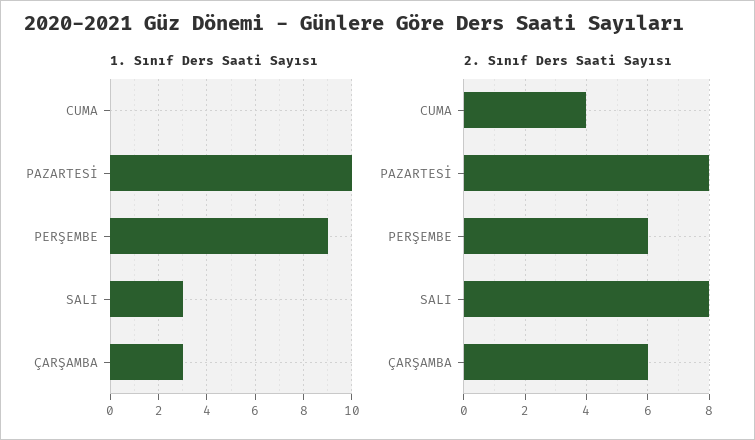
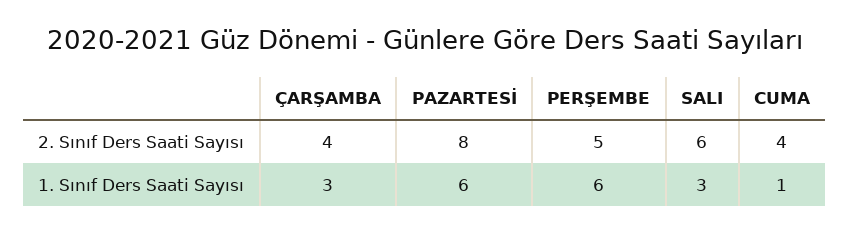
  {
    "1. Sınıf Ders Saati Sayısı": {
-     "CUMA": 0,
+     "CUMA": 1,
-     "PAZARTESİ": 10,
+     "PAZARTESİ": 6,
-     "PERŞEMBE": 9,
+     "PERŞEMBE": 6,
      "SALI": 3,
      "ÇARŞAMBA": 3
    },
    "2. Sınıf Ders Saati Sayısı": {
      "CUMA": 4,
      "PAZARTESİ": 8,
-     "PERŞEMBE": 6,
+     "PERŞEMBE": 5,
-     "SALI": 8,
+     "SALI": 6,
-     "ÇARŞAMBA": 6
+     "ÇARŞAMBA": 4
    }
  }

